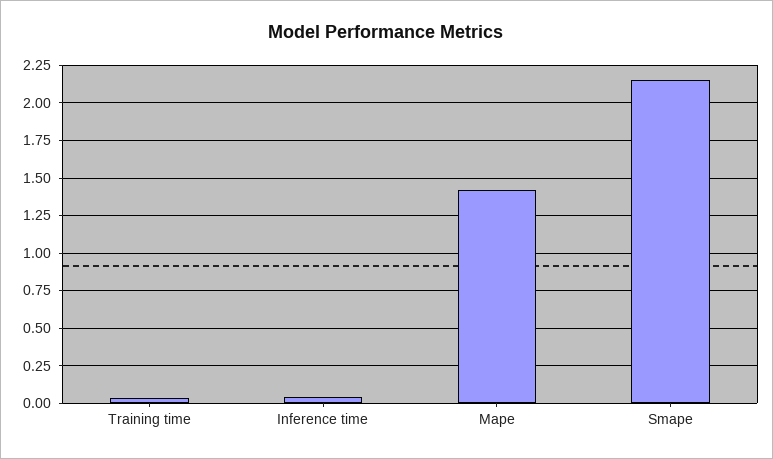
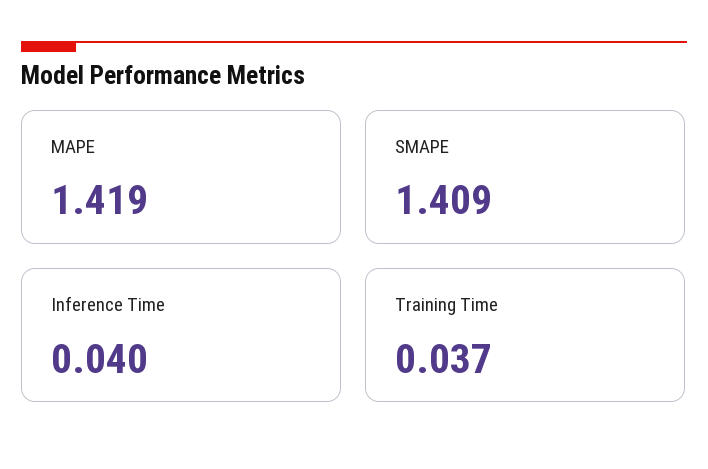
  {
    "Training time": 0.037,
    "Inference time": 0.04,
    "Mape": 1.419,
-   "Smape": 2.15
+   "Smape": 1.409
  }

